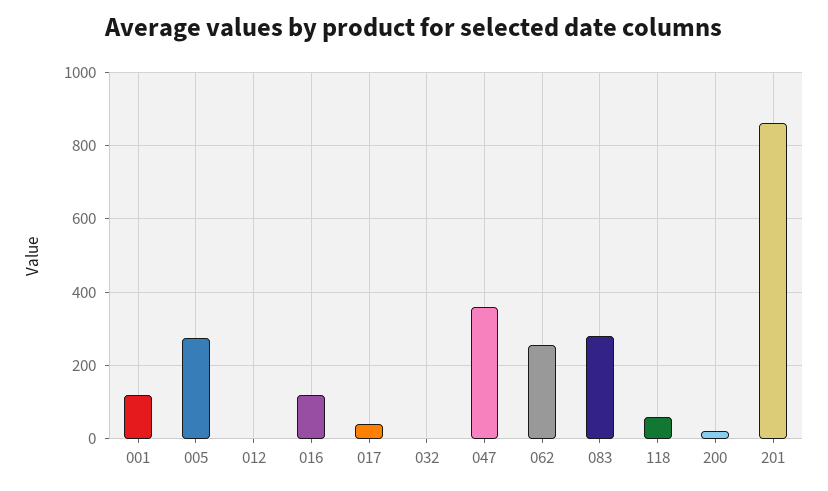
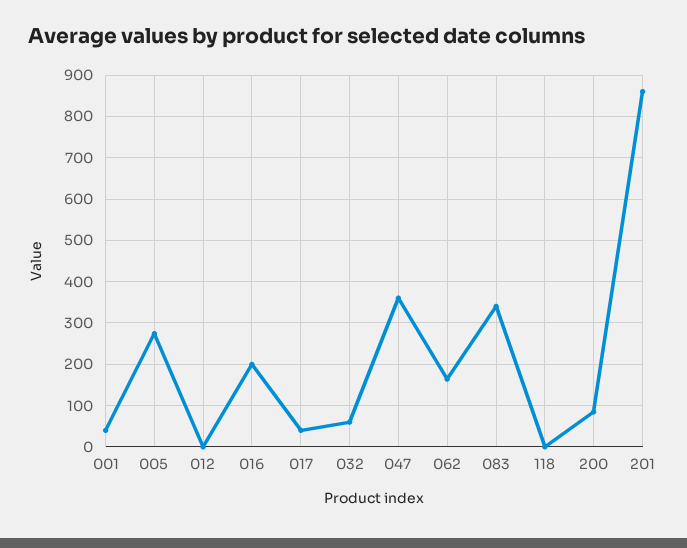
  {
-   "001": 120,
+   "001": 40,
    "005": 280,
    "012": 0,
-   "016": 120,
+   "016": 200,
    "017": 40,
-   "032": 0,
+   "032": 60,
    "047": 360,
-   "062": 260,
+   "062": 160,
-   "083": 280,
+   "083": 340,
-   "118": 60,
+   "118": 0,
-   "200": 20,
+   "200": 80,
    "201": 860
  }

